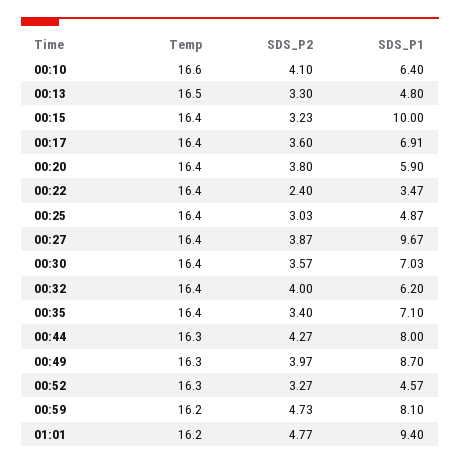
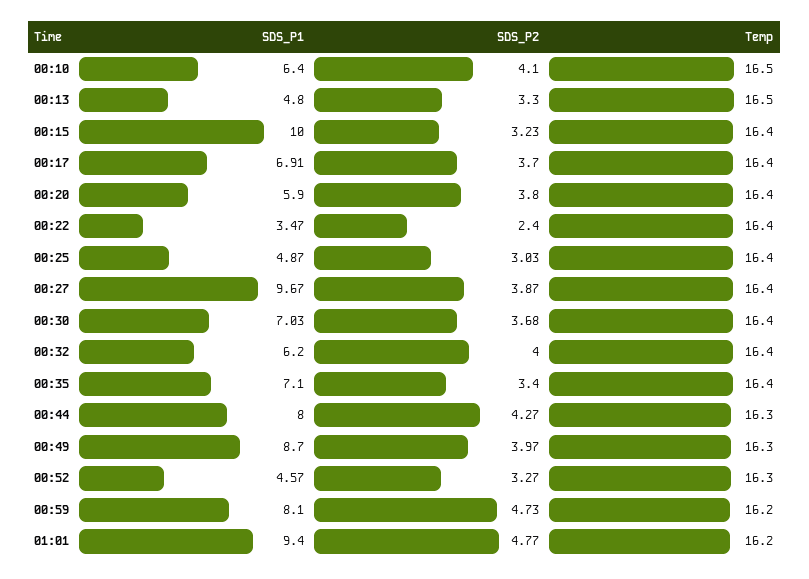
  {
    "Temp": {
-     "00:10": 16.6,
+     "00:10": 16.5,
      "00:13": 16.5,
      "00:15": 16.4,
      "00:17": 16.4,
      "00:20": 16.4,
      "00:22": 16.4,
      "00:25": 16.4,
      "00:27": 16.4,
      "00:30": 16.4,
      "00:32": 16.4,
      "00:35": 16.4,
      "00:44": 16.3,
      "00:49": 16.3,
      "00:52": 16.3,
      "00:59": 16.2,
      "01:01": 16.2
    },
    "SDS_P2": {
      "00:10": 4.1,
      "00:13": 3.3,
      "00:15": 3.23,
-     "00:17": 3.6,
+     "00:17": 3.7,
      "00:20": 3.8,
      "00:22": 2.4,
      "00:25": 3.03,
      "00:27": 3.87,
-     "00:30": 3.57,
+     "00:30": 3.68,
      "00:32": 4,
      "00:35": 3.4,
      "00:44": 4.27,
      "00:49": 3.97,
      "00:52": 3.27,
      "00:59": 4.73,
      "01:01": 4.77
    },
    "SDS_P1": {
      "00:10": 6.4,
      "00:13": 4.8,
      "00:15": 10,
      "00:17": 6.91,
      "00:20": 5.9,
      "00:22": 3.47,
      "00:25": 4.87,
      "00:27": 9.67,
      "00:30": 7.03,
      "00:32": 6.2,
      "00:35": 7.1,
      "00:44": 8,
      "00:49": 8.7,
      "00:52": 4.57,
      "00:59": 8.1,
      "01:01": 9.4
    }
  }

